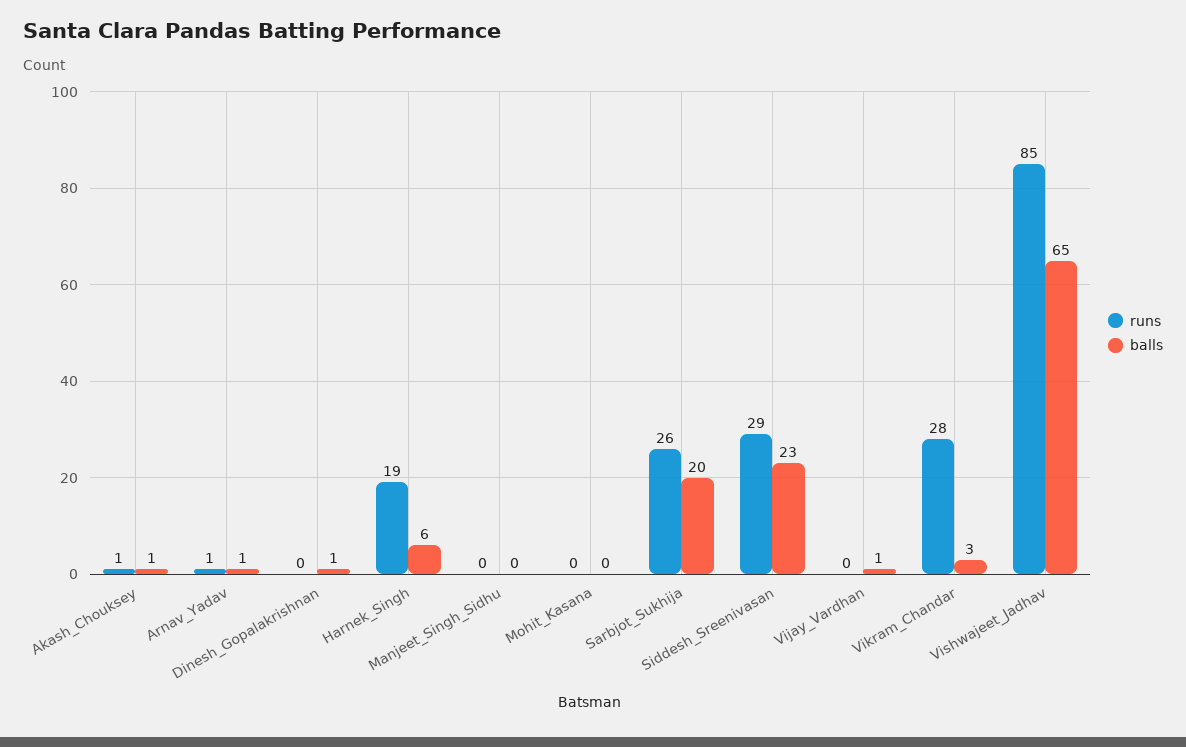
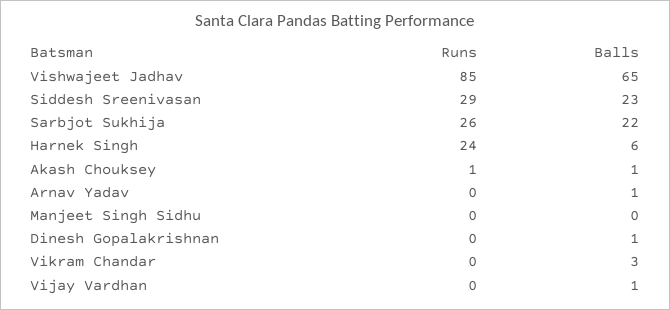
  {
    "runs": {
      "Akash_Chouksey": 1,
-     "Arnav_Yadav": 1,
+     "Arnav_Yadav": 0,
      "Dinesh_Gopalakrishnan": 0,
-     "Harnek_Singh": 19,
+     "Harnek_Singh": 24,
      "Manjeet_Singh_Sidhu": 0,
-     "Mohit_Kasana": 0,
      "Sarbjot_Sukhija": 26,
      "Siddesh_Sreenivasan": 29,
      "Vijay_Vardhan": 0,
-     "Vikram_Chandar": 28,
+     "Vikram_Chandar": 0,
      "Vishwajeet_Jadhav": 85
    },
    "balls": {
      "Akash_Chouksey": 1,
      "Arnav_Yadav": 1,
      "Dinesh_Gopalakrishnan": 1,
      "Harnek_Singh": 6,
      "Manjeet_Singh_Sidhu": 0,
-     "Mohit_Kasana": 0,
-     "Sarbjot_Sukhija": 20,
+     "Sarbjot_Sukhija": 22,
      "Siddesh_Sreenivasan": 23,
      "Vijay_Vardhan": 1,
      "Vikram_Chandar": 3,
      "Vishwajeet_Jadhav": 65
    }
  }

